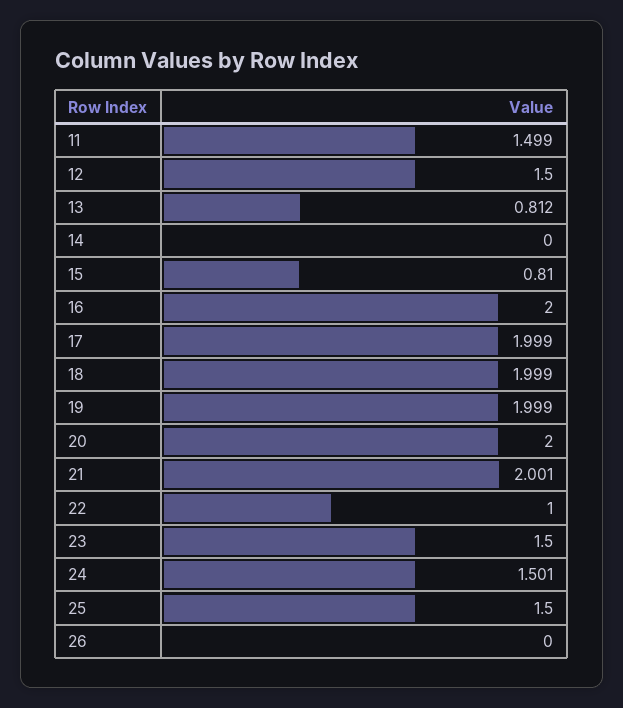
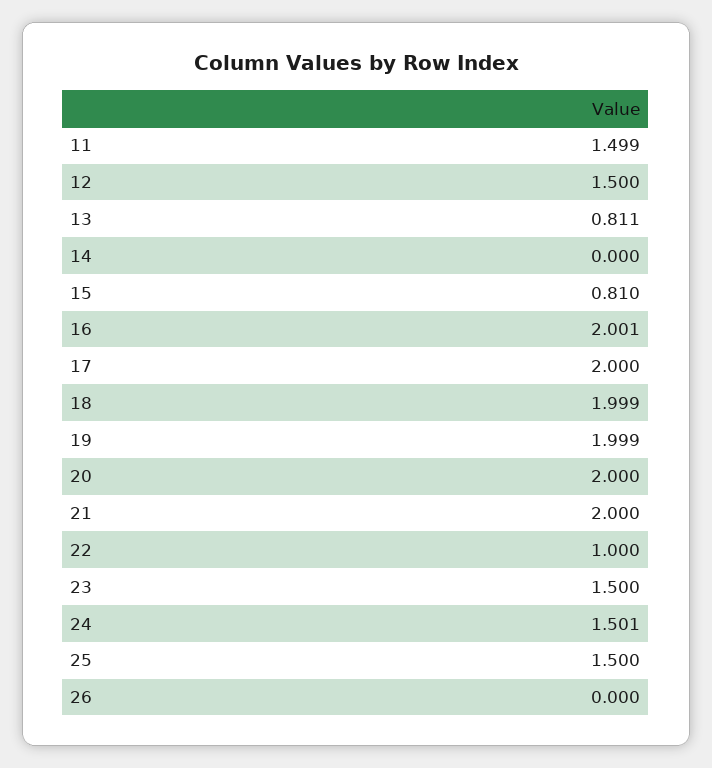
  {
    "11": 1.499,
    "12": 1.5,
-   "13": 0.812,
+   "13": 0.811,
    "14": 0,
    "15": 0.81,
-   "16": 2,
+   "16": 2.001,
-   "17": 1.999,
+   "17": 2,
    "18": 1.999,
    "19": 1.999,
    "20": 2,
-   "21": 2.001,
+   "21": 2,
    "22": 1,
    "23": 1.5,
    "24": 1.501,
    "25": 1.5,
    "26": 0
  }

